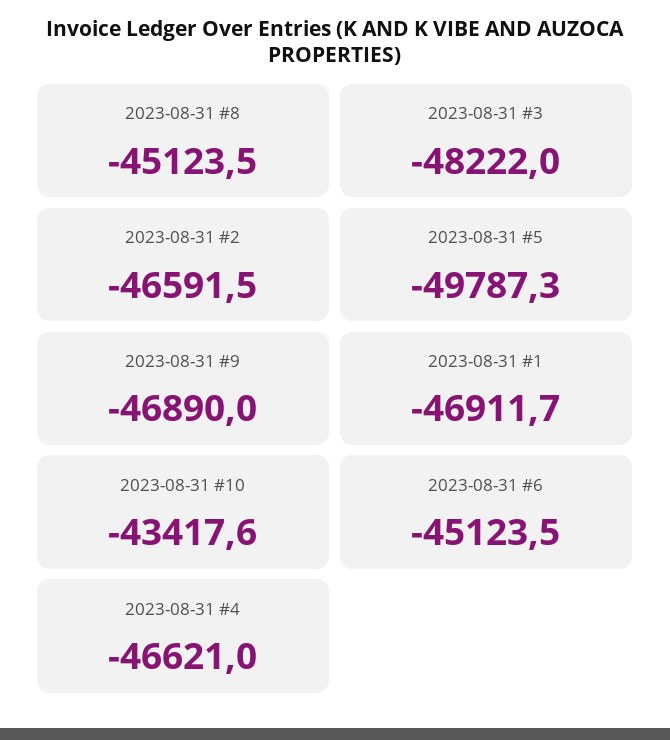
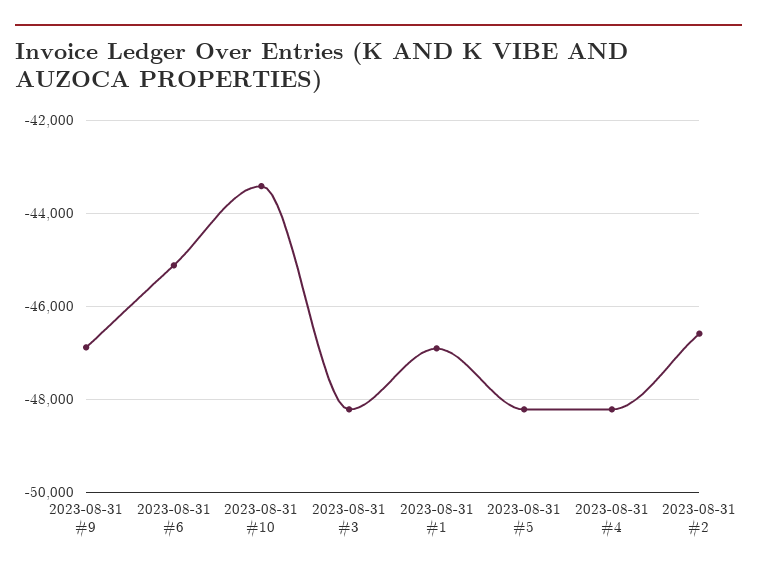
  {
-   "2023-08-31 #8": -45123.5,
    "2023-08-31 #3": -48222,
    "2023-08-31 #2": -46591.5,
-   "2023-08-31 #5": -49787.3,
+   "2023-08-31 #5": -48200,
    "2023-08-31 #9": -46890,
    "2023-08-31 #1": -46911.7,
    "2023-08-31 #10": -43417.6,
    "2023-08-31 #6": -45123.5,
-   "2023-08-31 #4": -46621
+   "2023-08-31 #4": -48200
  }

